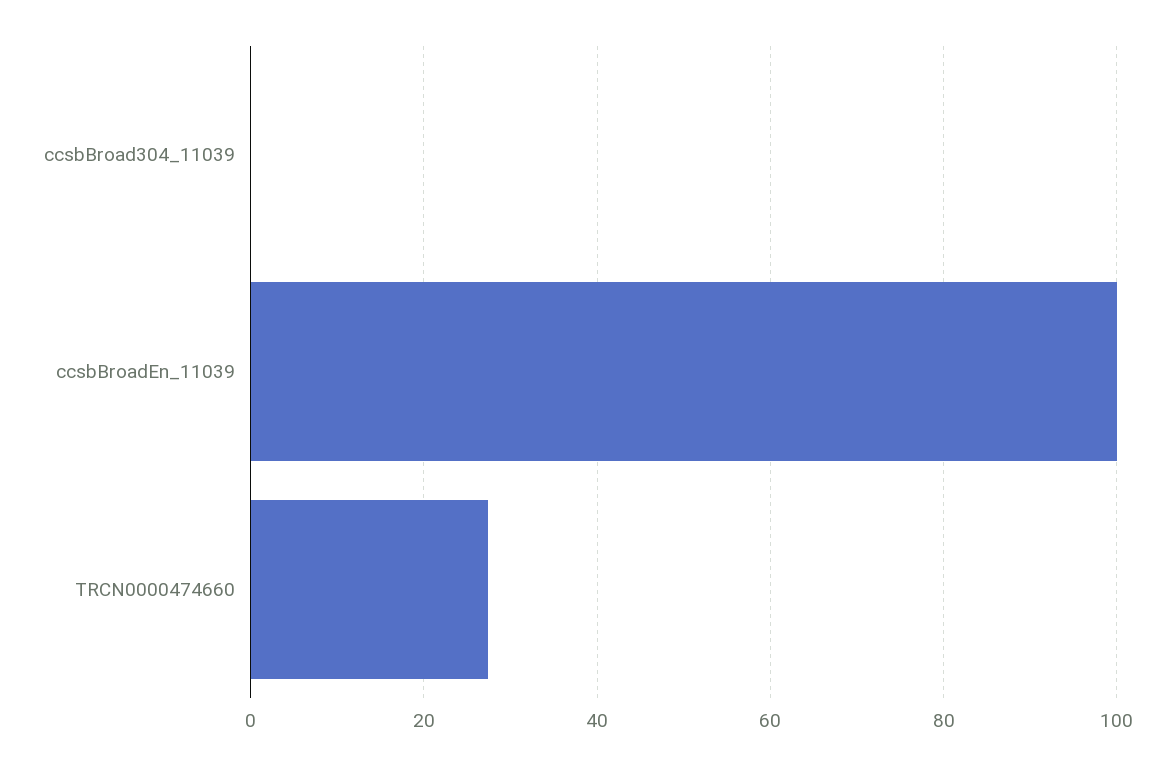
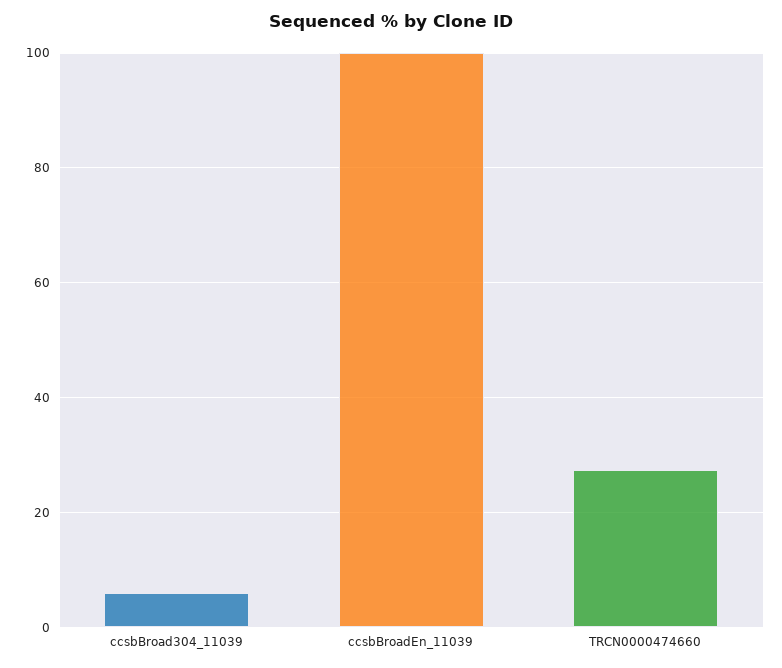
  {
-   "ccsbBroad304_11039": 0,
+   "ccsbBroad304_11039": 6,
    "ccsbBroadEn_11039": 100,
    "TRCN0000474660": 28
  }

